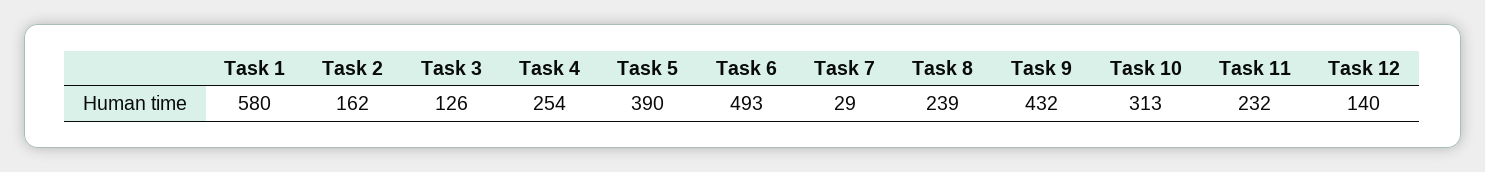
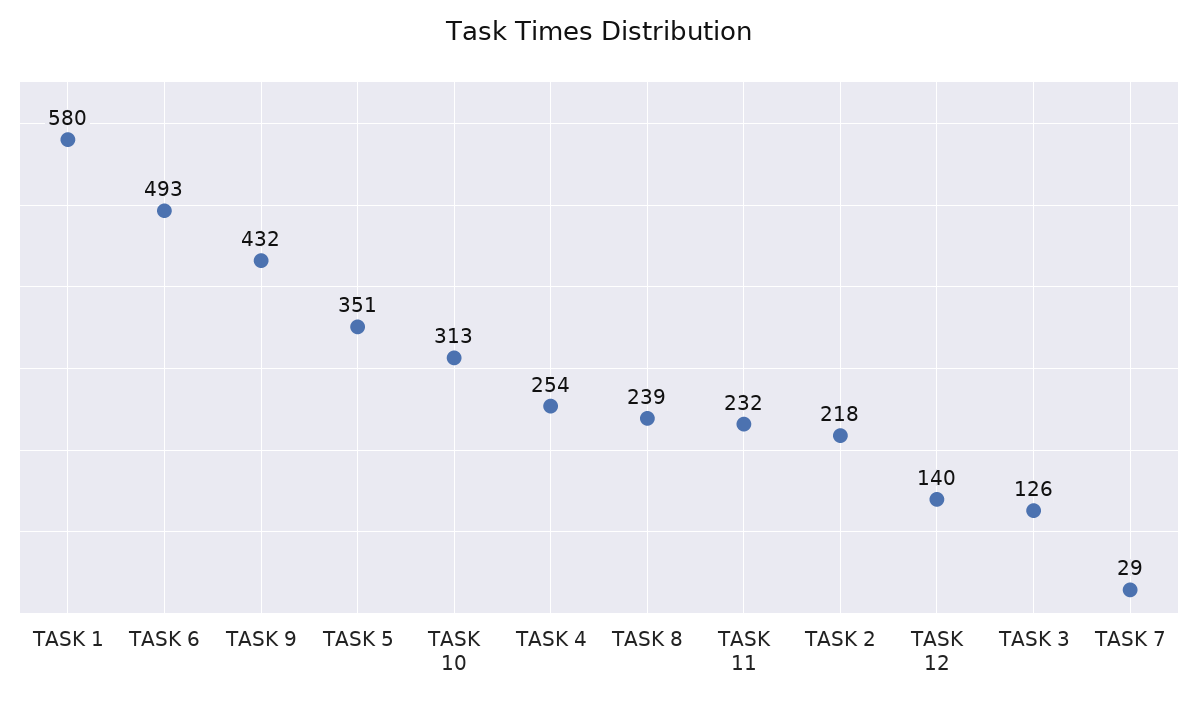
  {
    "Task 1": 580,
-   "Task 2": 162,
+   "Task 2": 218,
    "Task 3": 126,
    "Task 4": 254,
-   "Task 5": 390,
+   "Task 5": 351,
    "Task 6": 493,
    "Task 7": 29,
    "Task 8": 239,
    "Task 9": 432,
    "Task 10": 313,
    "Task 11": 232,
    "Task 12": 140
  }

